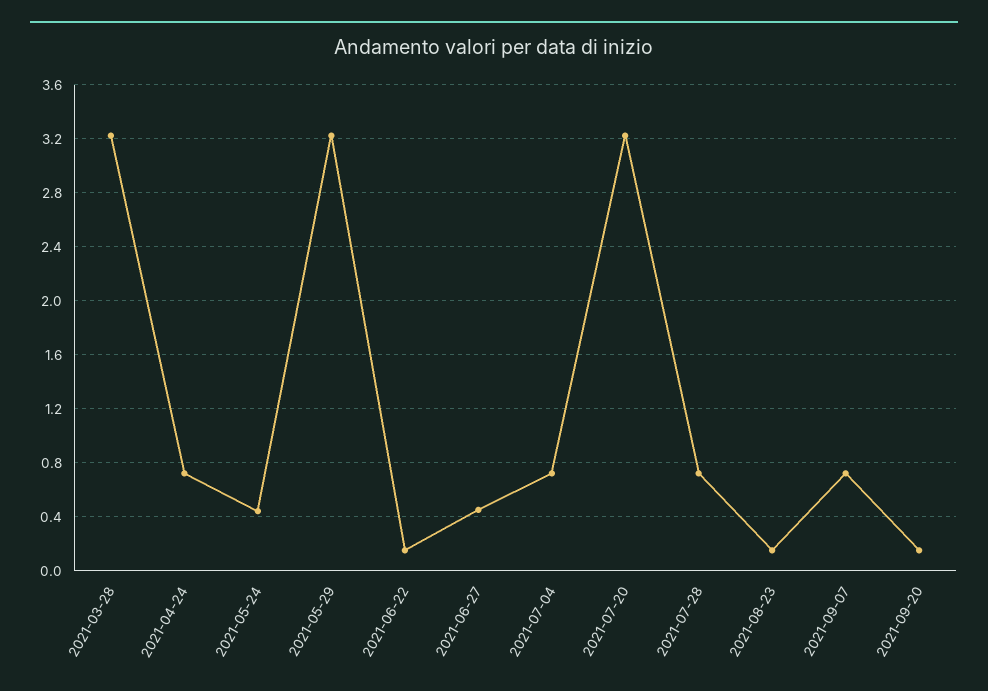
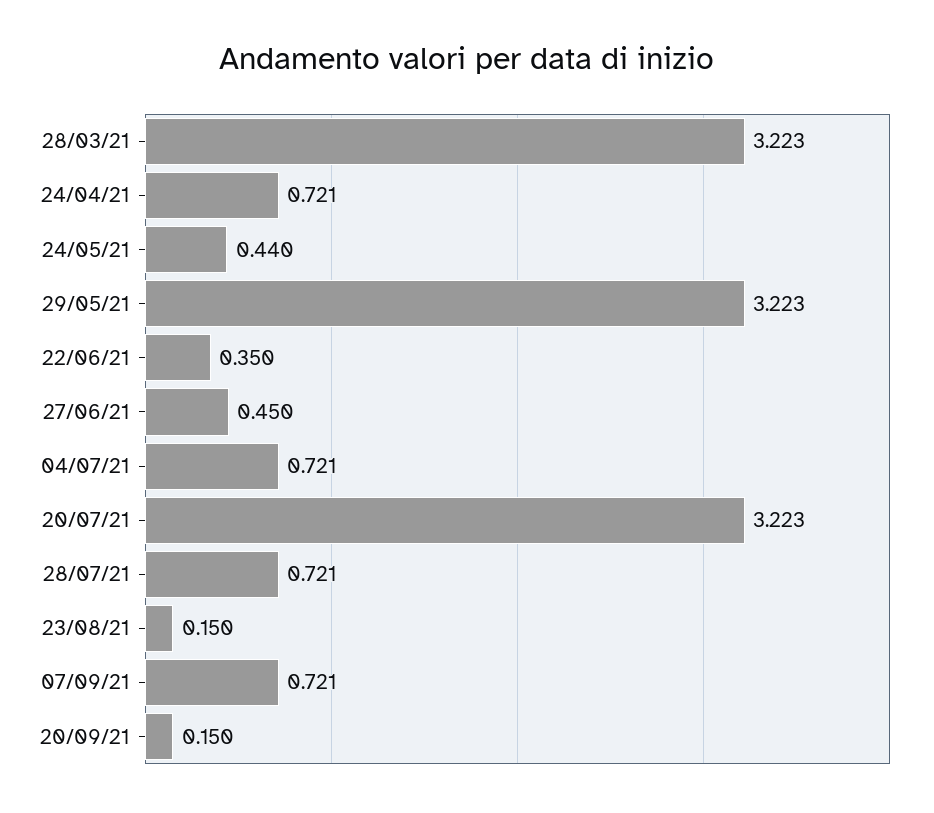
  {
    "2021-03-28": 3.223,
    "2021-04-24": 0.721,
    "2021-05-24": 0.44,
    "2021-05-29": 3.223,
-   "2021-06-22": 0.15,
+   "2021-06-22": 0.35,
    "2021-06-27": 0.45,
    "2021-07-04": 0.721,
    "2021-07-20": 3.223,
    "2021-07-28": 0.721,
    "2021-08-23": 0.15,
    "2021-09-07": 0.721,
    "2021-09-20": 0.15
  }

